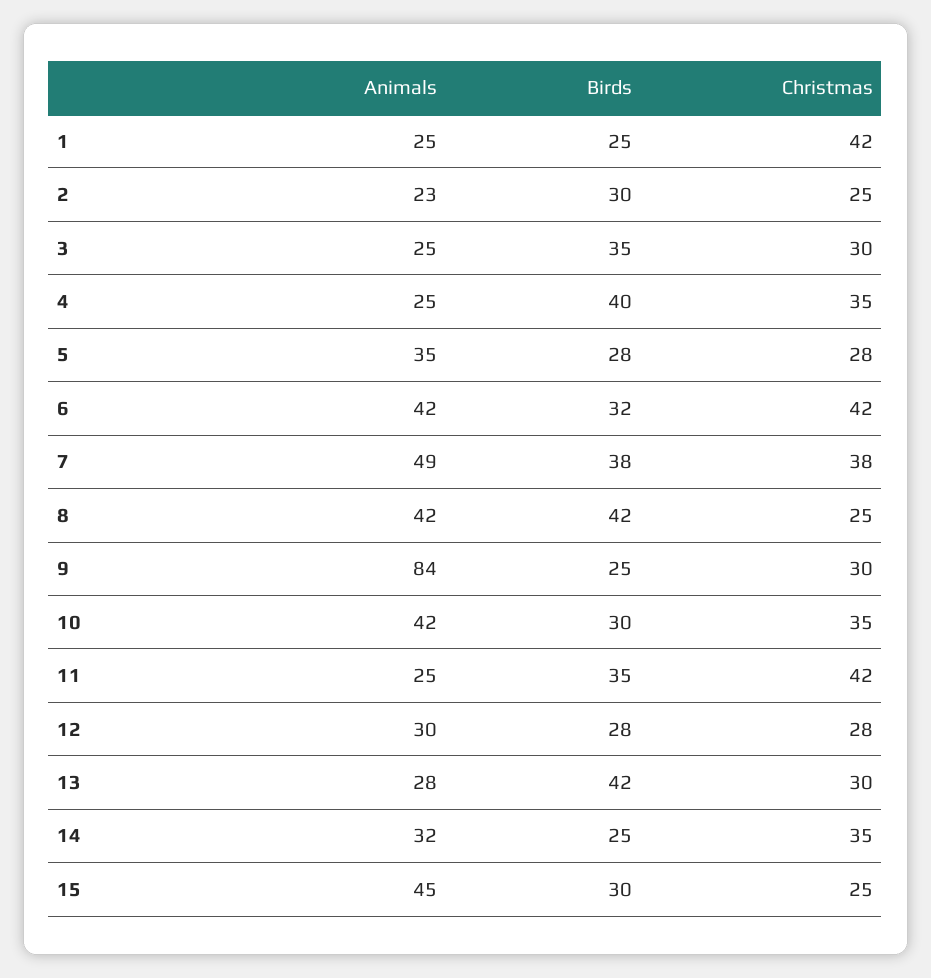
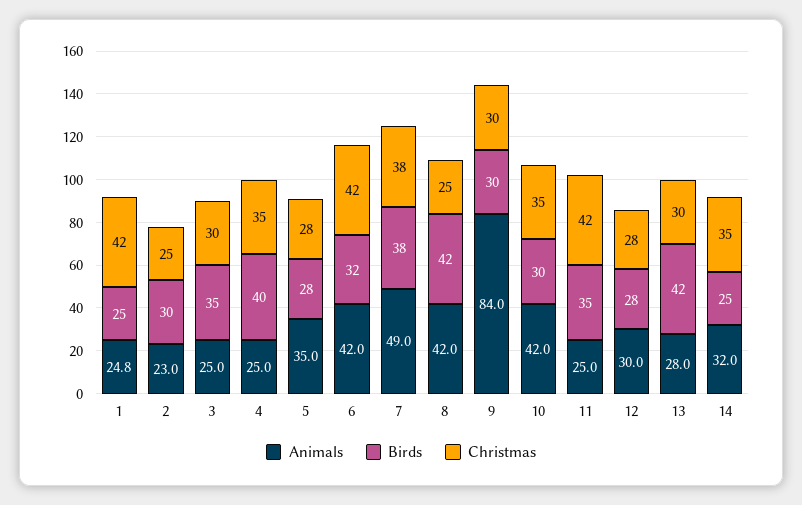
  {
    "Animals": {
-     "1": 25,
+     "1": 24.8,
      "2": 23,
      "3": 25,
      "4": 25,
      "5": 35,
      "6": 42,
      "7": 49,
      "8": 42,
      "9": 84,
      "10": 42,
      "11": 25,
      "12": 30,
      "13": 28,
-     "14": 32,
+     "14": 32
-     "15": 45
    },
    "Birds": {
      "1": 25,
      "2": 30,
      "3": 35,
      "4": 40,
      "5": 28,
      "6": 32,
      "7": 38,
      "8": 42,
-     "9": 25,
+     "9": 30,
      "10": 30,
      "11": 35,
      "12": 28,
      "13": 42,
-     "14": 25,
+     "14": 25
-     "15": 30
    },
    "Christmas": {
      "1": 42,
      "2": 25,
      "3": 30,
      "4": 35,
      "5": 28,
      "6": 42,
      "7": 38,
      "8": 25,
      "9": 30,
      "10": 35,
      "11": 42,
      "12": 28,
      "13": 30,
-     "14": 35,
+     "14": 35
-     "15": 25
    }
  }

